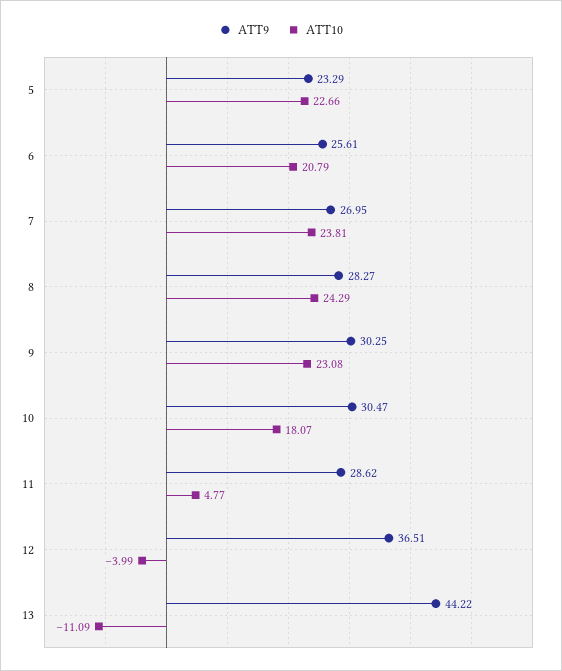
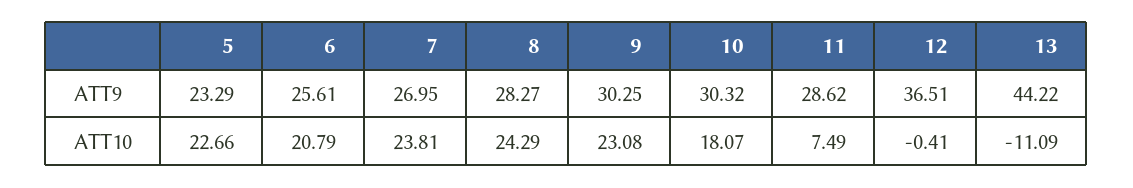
  {
    "ATT9": {
      "5": 23.29,
      "6": 25.61,
      "7": 26.95,
      "8": 28.27,
      "9": 30.25,
-     "10": 30.47,
+     "10": 30.32,
      "11": 28.62,
      "12": 36.51,
      "13": 44.22
    },
    "ATT10": {
      "5": 22.66,
      "6": 20.79,
      "7": 23.81,
      "8": 24.29,
      "9": 23.08,
      "10": 18.07,
-     "11": 4.77,
+     "11": 7.49,
-     "12": -3.99,
+     "12": -0.41,
      "13": -11.09
    }
  }

